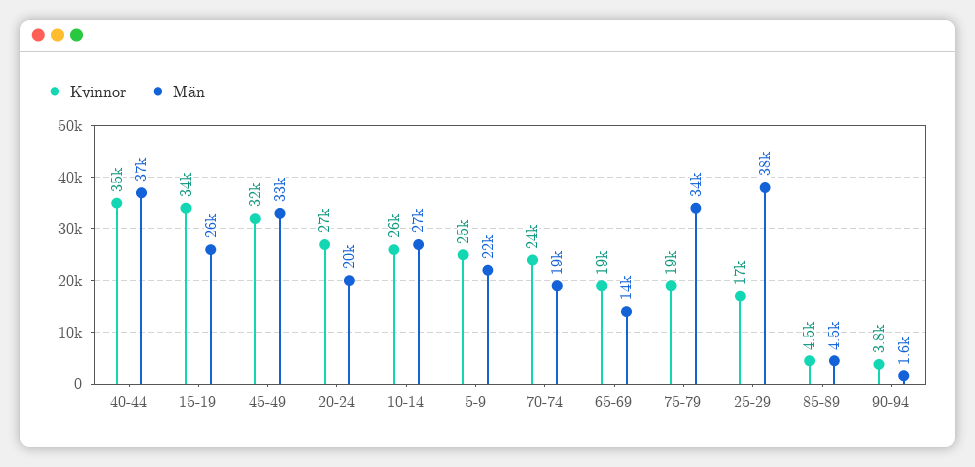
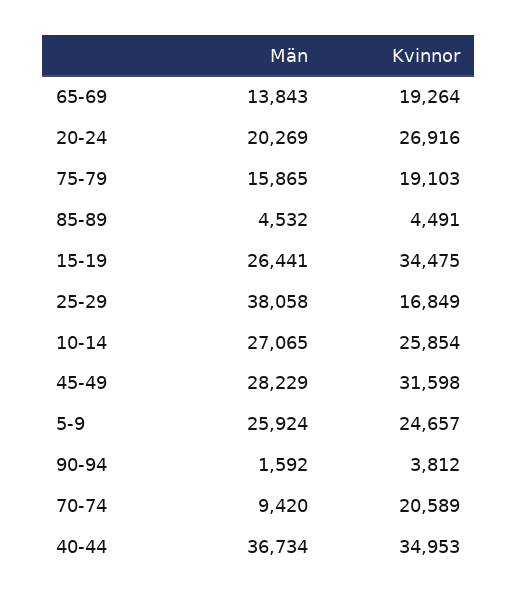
  {
    "Kvinnor": {
      "40-44": 34953,
      "15-19": 34475,
      "45-49": 31598,
      "20-24": 26916,
      "10-14": 25854,
      "5-9": 24657,
-     "70-74": 24000,
+     "70-74": 20589,
      "65-69": 19264,
      "75-79": 19103,
      "25-29": 16849,
      "85-89": 4491,
      "90-94": 3812
    },
    "Män": {
      "40-44": 36734,
      "15-19": 26441,
-     "45-49": 33000,
+     "45-49": 28229,
      "20-24": 20269,
      "10-14": 27065,
-     "5-9": 22000,
+     "5-9": 25924,
-     "70-74": 19000,
+     "70-74": 9420,
      "65-69": 13843,
-     "75-79": 34000,
+     "75-79": 15865,
      "25-29": 38058,
      "85-89": 4532,
      "90-94": 1592
    }
  }

